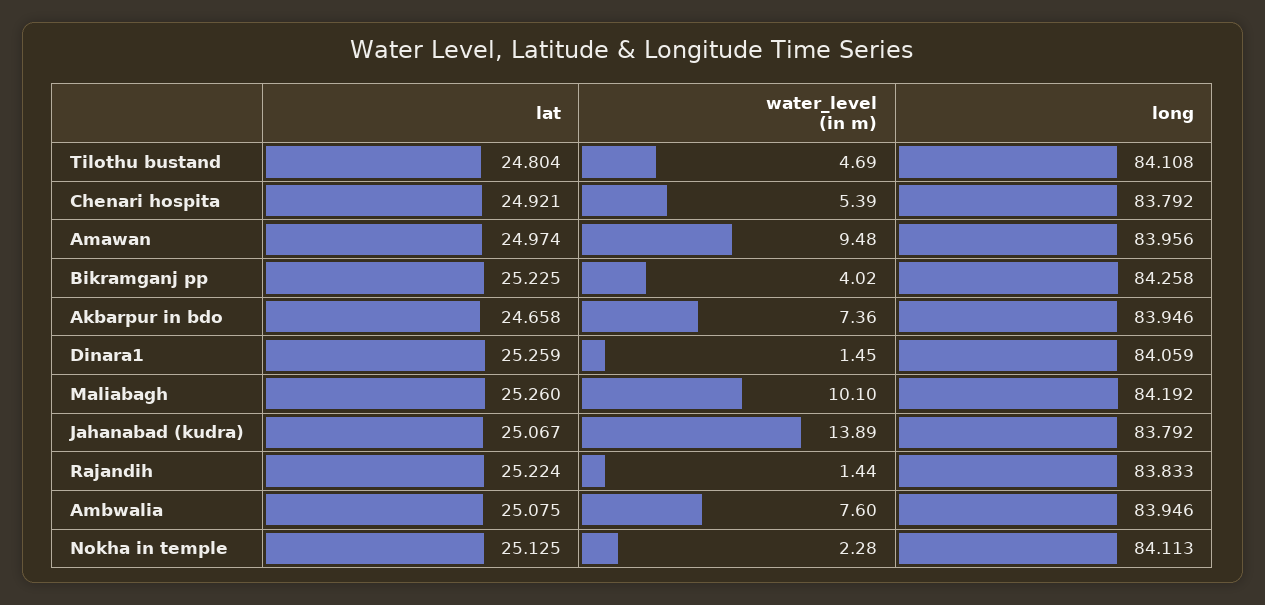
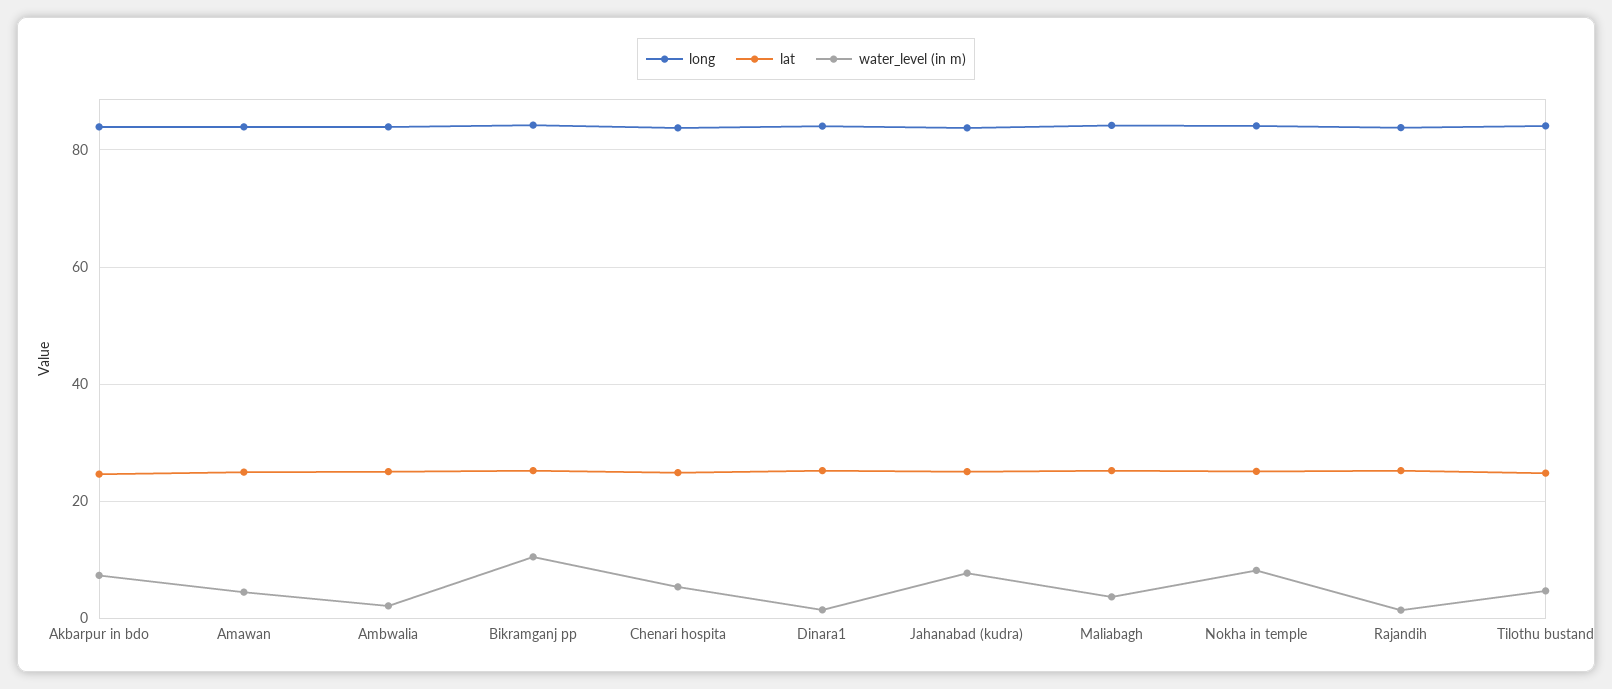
  {
    "lat": {
      "Tilothu bustand": 24.804,
      "Chenari hospita": 24.921,
      "Amawan": 24.974,
      "Bikramganj pp": 25.225,
      "Akbarpur in bdo": 24.658,
      "Dinara1": 25.259,
      "Maliabagh": 25.26,
      "Jahanabad (kudra)": 25.067,
      "Rajandih": 25.224,
      "Ambwalia": 25.075,
      "Nokha in temple": 25.125
    },
    "water_level (in m)": {
      "Tilothu bustand": 4.69,
      "Chenari hospita": 5.39,
-     "Amawan": 9.48,
+     "Amawan": 4,
-     "Bikramganj pp": 4.02,
+     "Bikramganj pp": 10,
      "Akbarpur in bdo": 7.36,
      "Dinara1": 1.45,
-     "Maliabagh": 10.1,
+     "Maliabagh": 4,
-     "Jahanabad (kudra)": 13.89,
+     "Jahanabad (kudra)": 8,
      "Rajandih": 1.44,
-     "Ambwalia": 7.6,
+     "Ambwalia": 2,
-     "Nokha in temple": 2.28
+     "Nokha in temple": 8
    },
    "long": {
      "Tilothu bustand": 84.108,
      "Chenari hospita": 83.792,
      "Amawan": 83.956,
      "Bikramganj pp": 84.258,
      "Akbarpur in bdo": 83.946,
      "Dinara1": 84.059,
      "Maliabagh": 84.192,
      "Jahanabad (kudra)": 83.792,
      "Rajandih": 83.833,
      "Ambwalia": 83.946,
      "Nokha in temple": 84.113
    }
  }

